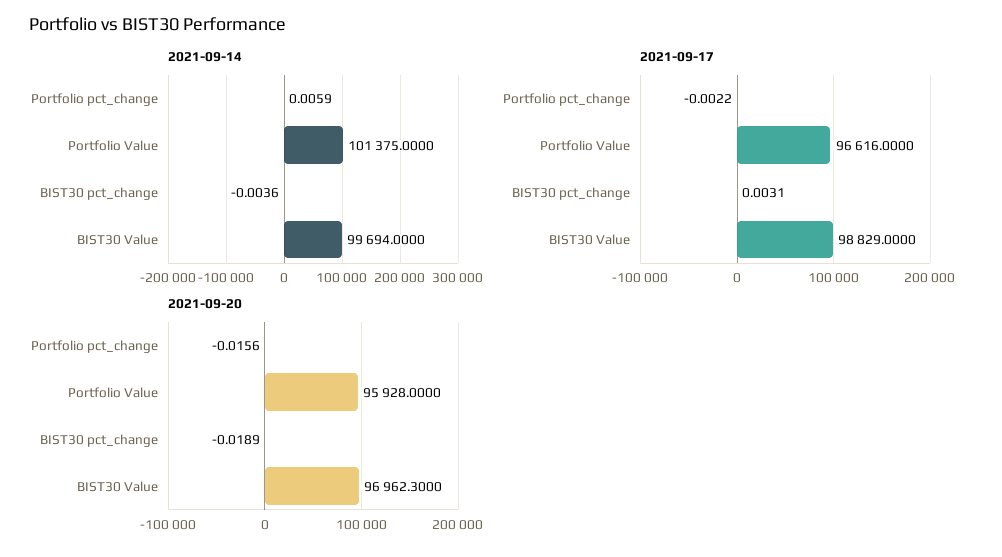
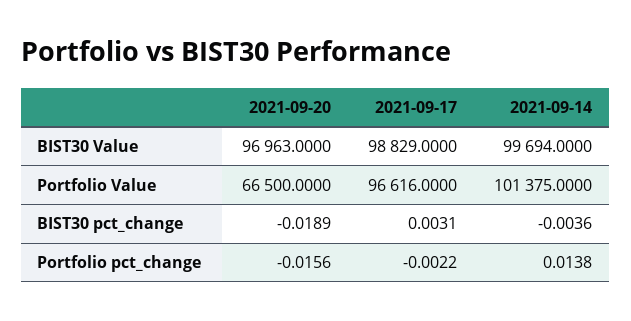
  {
    "2021-09-14": {
-     "Portfolio pct_change": 0.0059,
+     "Portfolio pct_change": 0.0138,
      "Portfolio Value": 101375,
      "BIST30 pct_change": -0.0036,
      "BIST30 Value": 99694
    },
    "2021-09-17": {
      "Portfolio pct_change": -0.0022,
      "Portfolio Value": 96616,
      "BIST30 pct_change": 0.0031,
      "BIST30 Value": 98829
    },
    "2021-09-20": {
      "Portfolio pct_change": -0.0156,
-     "Portfolio Value": 95928,
+     "Portfolio Value": 66500,
      "BIST30 pct_change": -0.0189,
-     "BIST30 Value": 96962.3
+     "BIST30 Value": 96963
    }
  }

